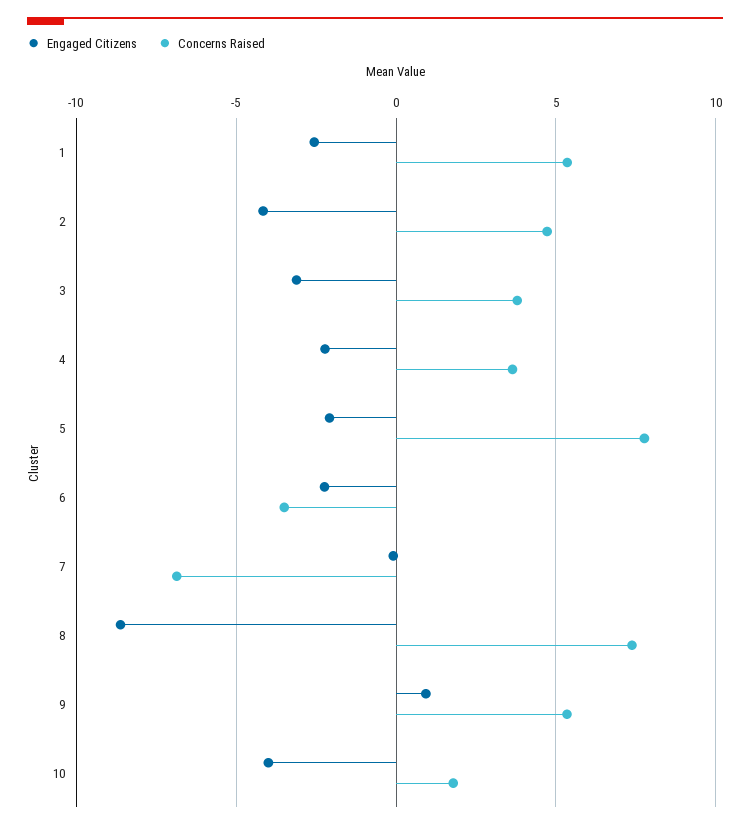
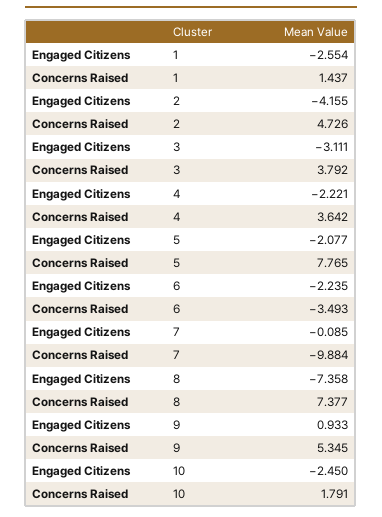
  {
    "Engaged Citizens": {
      "1": -2.554,
      "2": -4.155,
      "3": -3.111,
      "4": -2.221,
      "5": -2.077,
      "6": -2.235,
      "7": -0.085,
-     "8": -8.5,
+     "8": -7.358,
      "9": 0.933,
-     "10": -4
+     "10": -2.45
    },
    "Concerns Raised": {
-     "1": 5.5,
+     "1": 1.437,
      "2": 4.726,
      "3": 3.792,
      "4": 3.642,
      "5": 7.765,
      "6": -3.493,
-     "7": -7,
+     "7": -9.884,
      "8": 7.377,
      "9": 5.345,
      "10": 1.791
    }
  }

